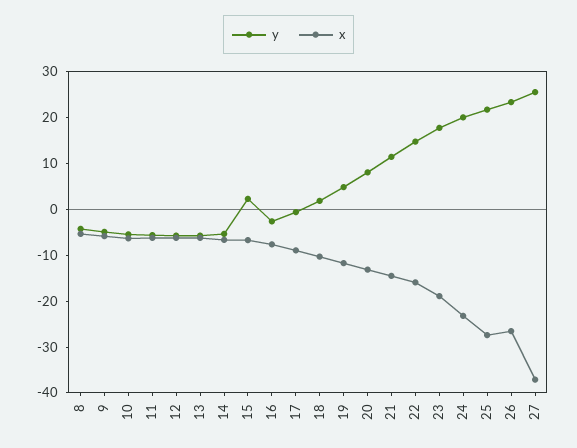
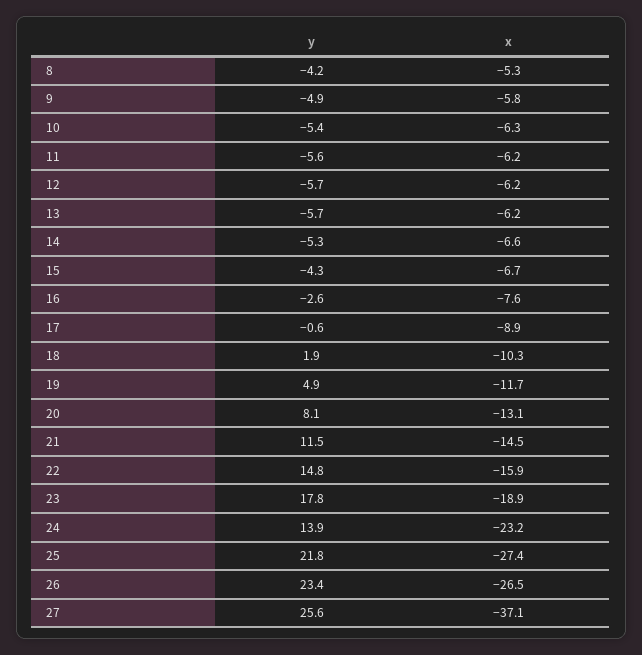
  {
    "y": {
      "8": -4.2,
      "9": -4.9,
      "10": -5.4,
      "11": -5.6,
      "12": -5.7,
      "13": -5.7,
      "14": -5.3,
-     "15": 2,
+     "15": -4.3,
      "16": -2.6,
      "17": -0.6,
      "18": 1.9,
      "19": 4.9,
      "20": 8.1,
      "21": 11.5,
      "22": 14.8,
      "23": 17.8,
-     "24": 20,
+     "24": 13.9,
      "25": 21.8,
      "26": 23.4,
      "27": 25.6
    },
    "x": {
      "8": -5.3,
      "9": -5.8,
      "10": -6.3,
      "11": -6.2,
      "12": -6.2,
      "13": -6.2,
      "14": -6.6,
      "15": -6.7,
      "16": -7.6,
      "17": -8.9,
      "18": -10.3,
      "19": -11.7,
      "20": -13.1,
      "21": -14.5,
      "22": -15.9,
      "23": -18.9,
      "24": -23.2,
      "25": -27.4,
      "26": -26.5,
      "27": -37.1
    }
  }

